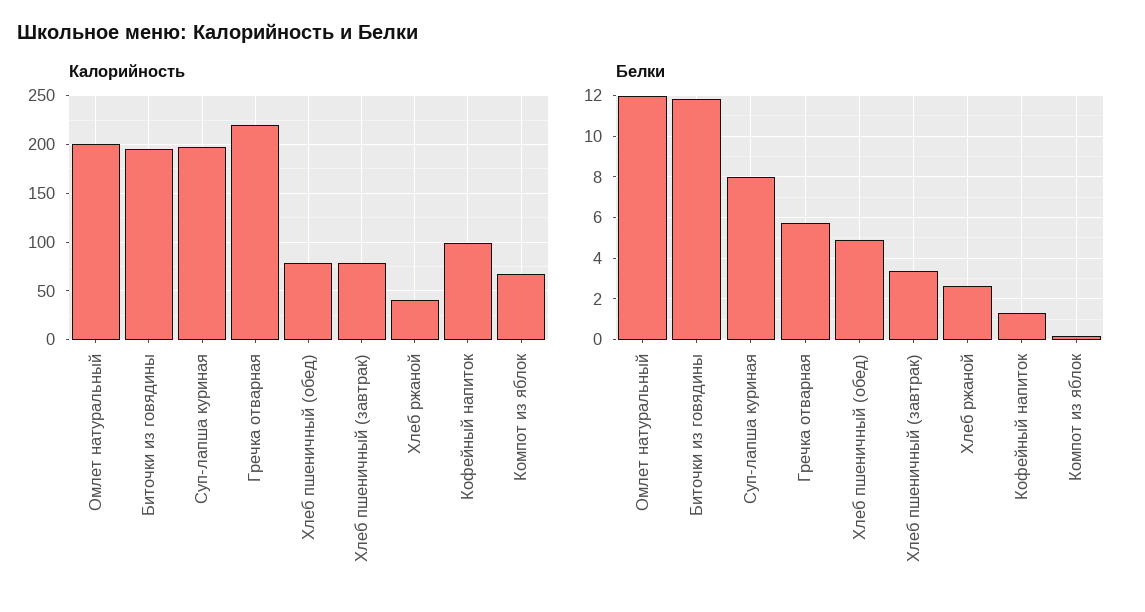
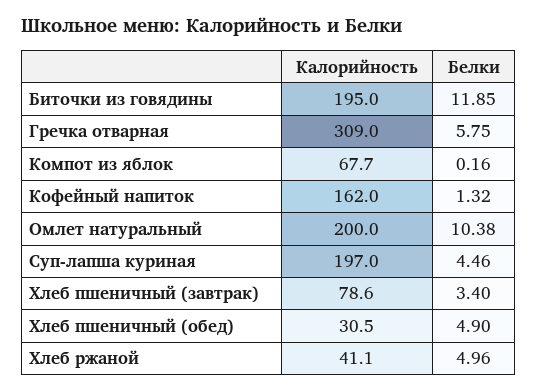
  {
    "Калорийность": {
      "Омлет натуральный": 200,
      "Биточки из говядины": 195,
      "Суп-лапша куриная": 197,
-     "Гречка отварная": 220,
+     "Гречка отварная": 309,
-     "Хлеб пшеничный (обед)": 80,
+     "Хлеб пшеничный (обед)": 30.5,
      "Хлеб пшеничный (завтрак)": 78.6,
      "Хлеб ржаной": 41.1,
-     "Кофейный напиток": 100,
+     "Кофейный напиток": 162,
      "Компот из яблок": 67.7
    },
    "Белки": {
-     "Омлет натуральный": 12,
+     "Омлет натуральный": 10.38,
      "Биточки из говядины": 11.85,
-     "Суп-лапша куриная": 8,
+     "Суп-лапша куриная": 4.46,
      "Гречка отварная": 5.75,
      "Хлеб пшеничный (обед)": 4.9,
      "Хлеб пшеничный (завтрак)": 3.4,
-     "Хлеб ржаной": 2.5,
+     "Хлеб ржаной": 4.96,
      "Кофейный напиток": 1.32,
      "Компот из яблок": 0.16
    }
  }

